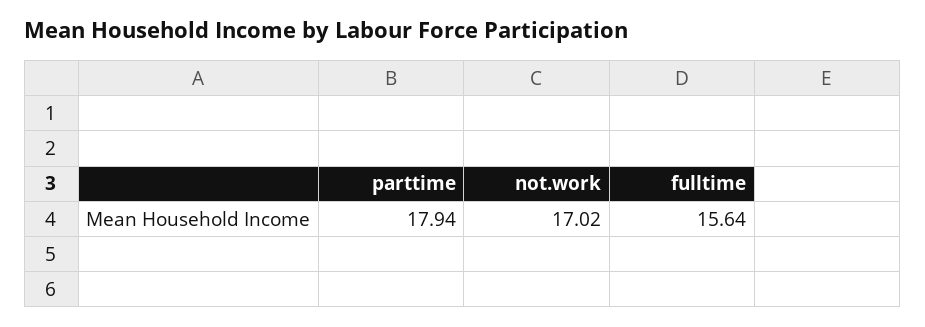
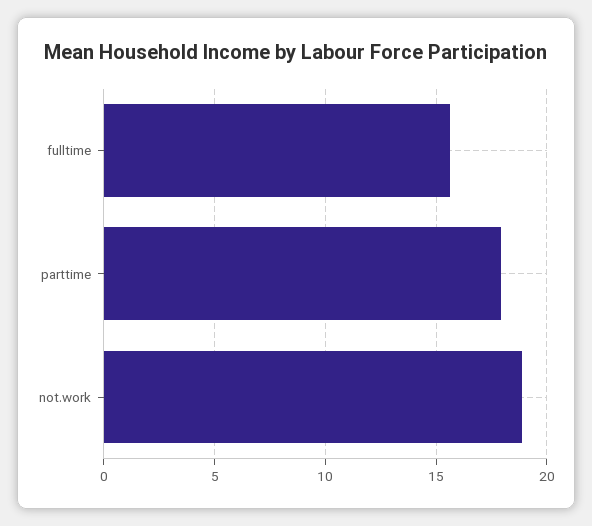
  {
    "parttime": 17.94,
-   "not.work": 17.02,
+   "not.work": 19,
    "fulltime": 15.64
  }

